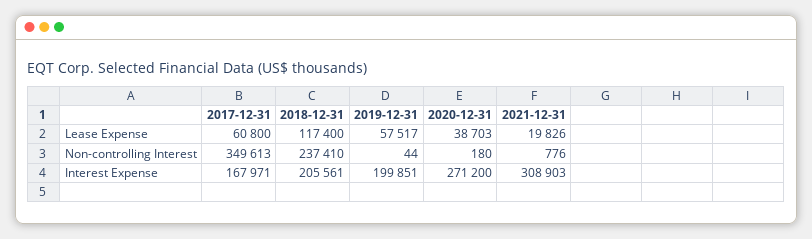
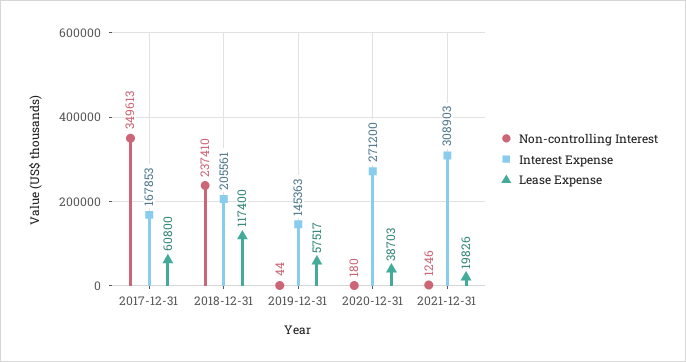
  {
    "Lease Expense": {
      "2017-12-31": 60800,
      "2018-12-31": 117400,
      "2019-12-31": 57517,
      "2020-12-31": 38703,
      "2021-12-31": 19826
    },
    "Non-controlling Interest": {
      "2017-12-31": 349613,
      "2018-12-31": 237410,
      "2019-12-31": 44,
      "2020-12-31": 180,
-     "2021-12-31": 776
+     "2021-12-31": 1246
    },
    "Interest Expense": {
-     "2017-12-31": 167971,
+     "2017-12-31": 167853,
      "2018-12-31": 205561,
-     "2019-12-31": 199851,
+     "2019-12-31": 145363,
      "2020-12-31": 271200,
      "2021-12-31": 308903
    }
  }

